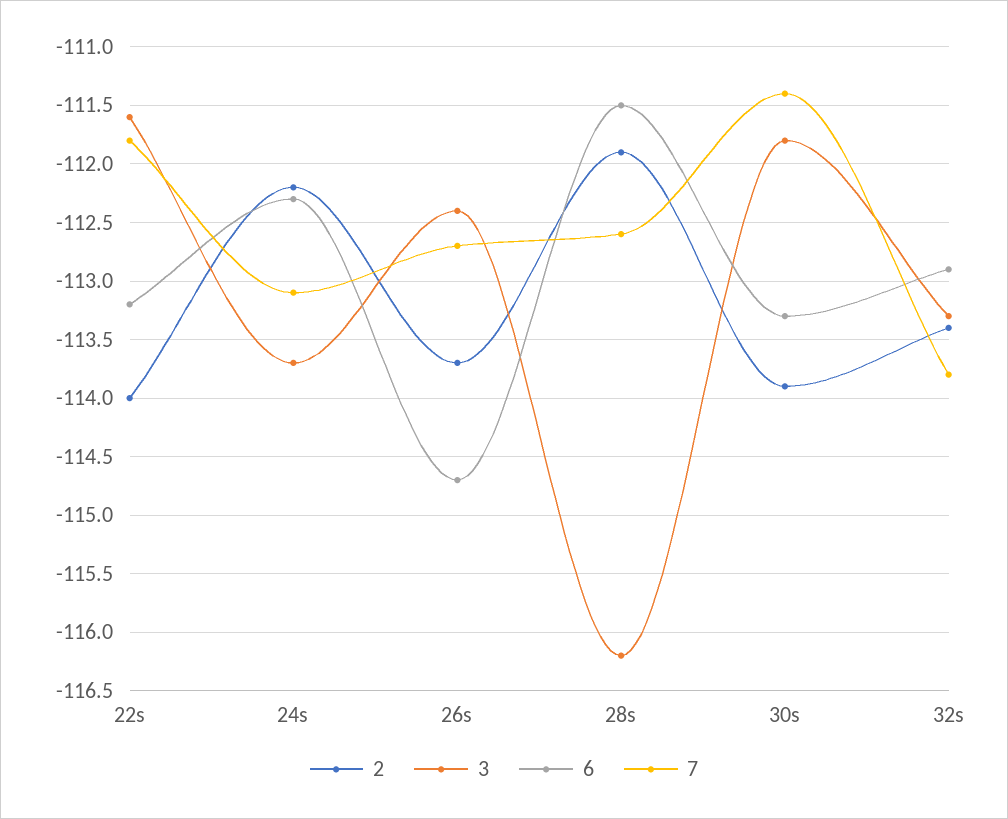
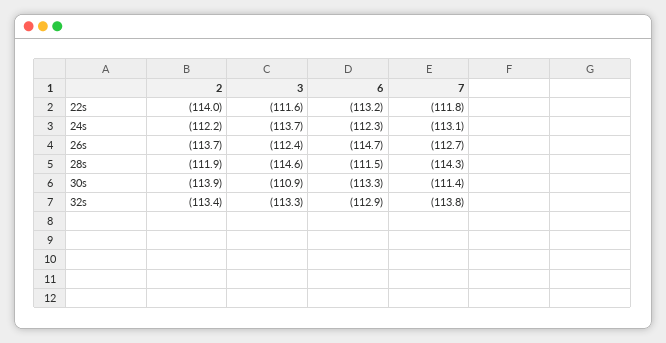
  {
    "2": {
      "22s": -114,
      "24s": -112.2,
      "26s": -113.7,
      "28s": -111.9,
      "30s": -113.9,
      "32s": -113.4
    },
    "3": {
      "22s": -111.6,
      "24s": -113.7,
      "26s": -112.4,
-     "28s": -116.2,
+     "28s": -114.6,
-     "30s": -111.8,
+     "30s": -110.9,
      "32s": -113.3
    },
    "6": {
      "22s": -113.2,
      "24s": -112.3,
      "26s": -114.7,
      "28s": -111.5,
      "30s": -113.3,
      "32s": -112.9
    },
    "7": {
      "22s": -111.8,
      "24s": -113.1,
      "26s": -112.7,
-     "28s": -112.6,
+     "28s": -114.3,
      "30s": -111.4,
      "32s": -113.8
    }
  }

